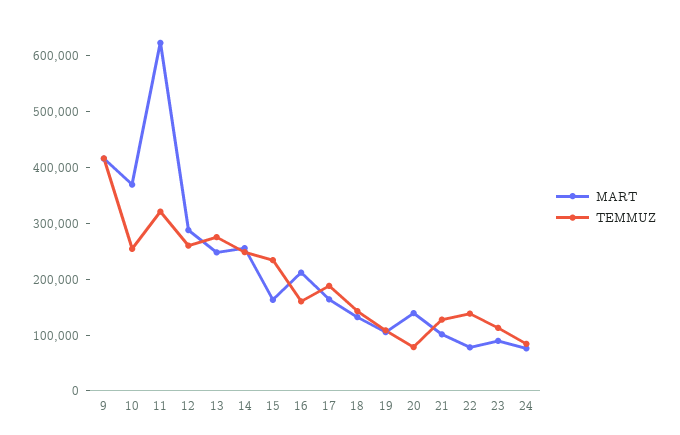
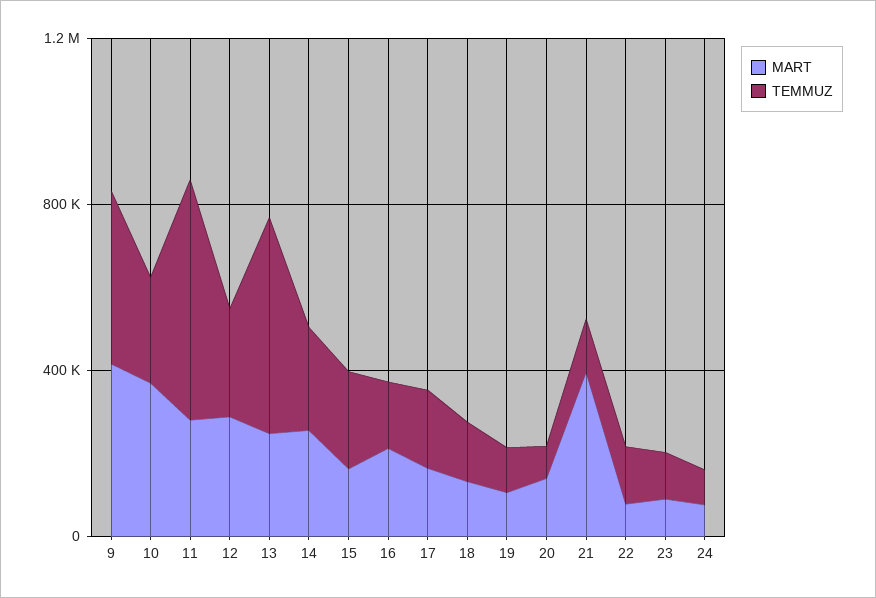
  {
    "MART": {
      "9": 420000,
      "10": 360000,
-     "11": 620000,
+     "11": 300000,
      "12": 280000,
      "13": 240000,
      "14": 260000,
      "15": 160000,
      "16": 220000,
      "17": 160000,
      "18": 140000,
      "19": 100000,
      "20": 140000,
-     "21": 100000,
+     "21": 400000,
      "22": 80000,
      "23": 80000,
      "24": 80000
    },
    "TEMMUZ": {
      "9": 420000,
      "10": 260000,
-     "11": 320000,
+     "11": 600000,
      "12": 260000,
-     "13": 280000,
+     "13": 500000,
      "14": 240000,
      "15": 240000,
      "16": 160000,
      "17": 180000,
      "18": 140000,
      "19": 100000,
      "20": 80000,
      "21": 120000,
      "22": 140000,
      "23": 120000,
      "24": 80000
    }
  }

